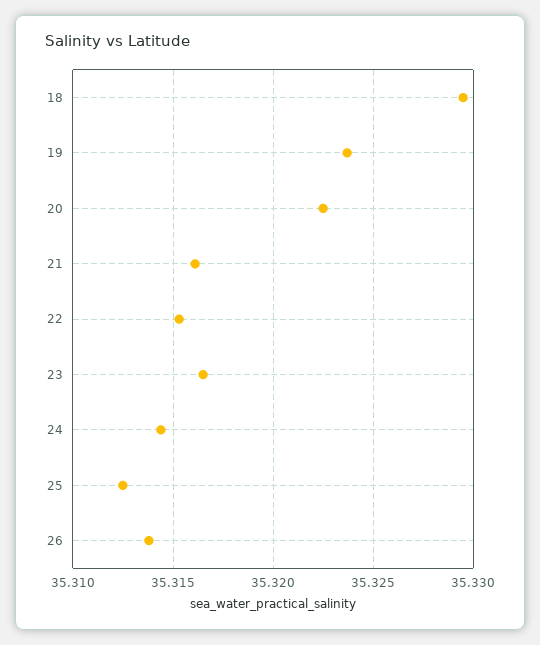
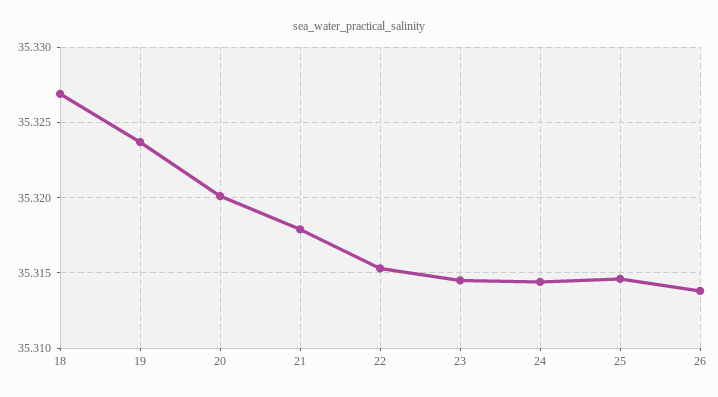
  {
-   "18": 35.3295,
+   "18": 35.327,
    "19": 35.3235,
-   "20": 35.3225,
+   "20": 35.32,
-   "21": 35.316,
+   "21": 35.318,
    "22": 35.3155,
-   "23": 35.3165,
+   "23": 35.3145,
    "24": 35.3145,
-   "25": 35.3125,
+   "25": 35.3145,
    "26": 35.314
  }

